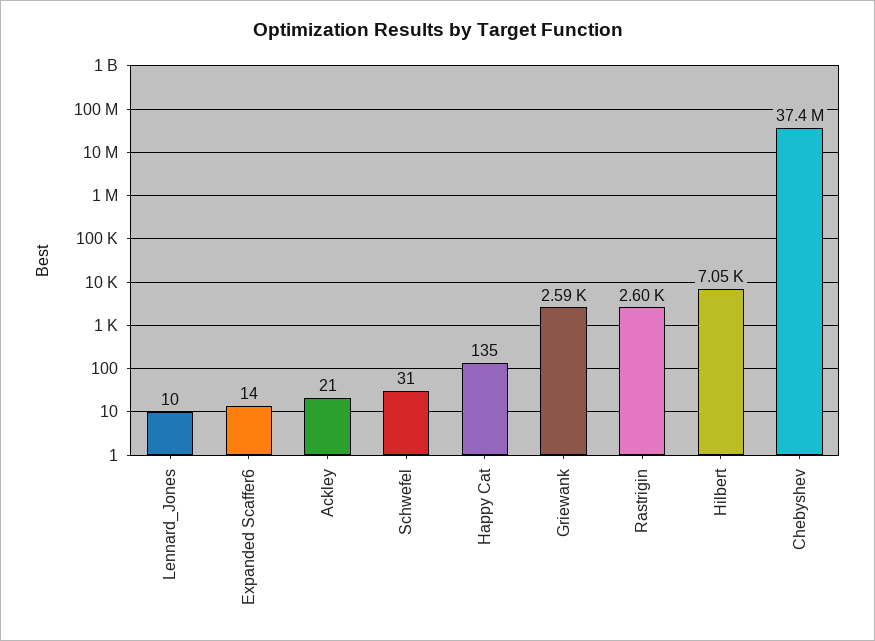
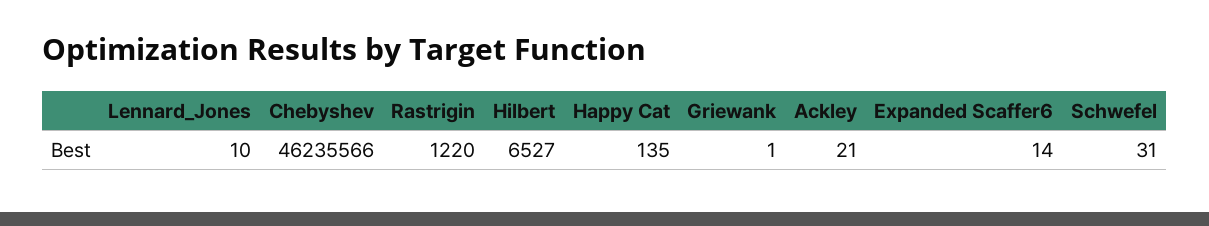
  {
    "Lennard_Jones": 10,
    "Expanded Scaffer6": 14,
    "Ackley": 21,
    "Schwefel": 31,
    "Happy Cat": 135,
-   "Griewank": 2590,
+   "Griewank": 1,
-   "Rastrigin": 2600,
+   "Rastrigin": 1220,
-   "Hilbert": 7050,
+   "Hilbert": 6527,
-   "Chebyshev": 37400000
+   "Chebyshev": 46235566
  }

